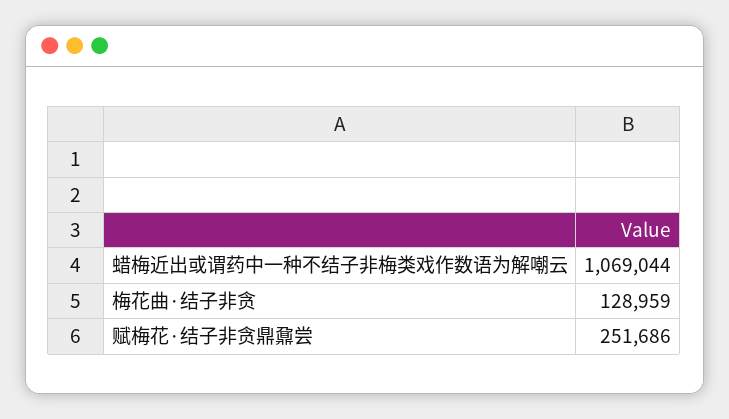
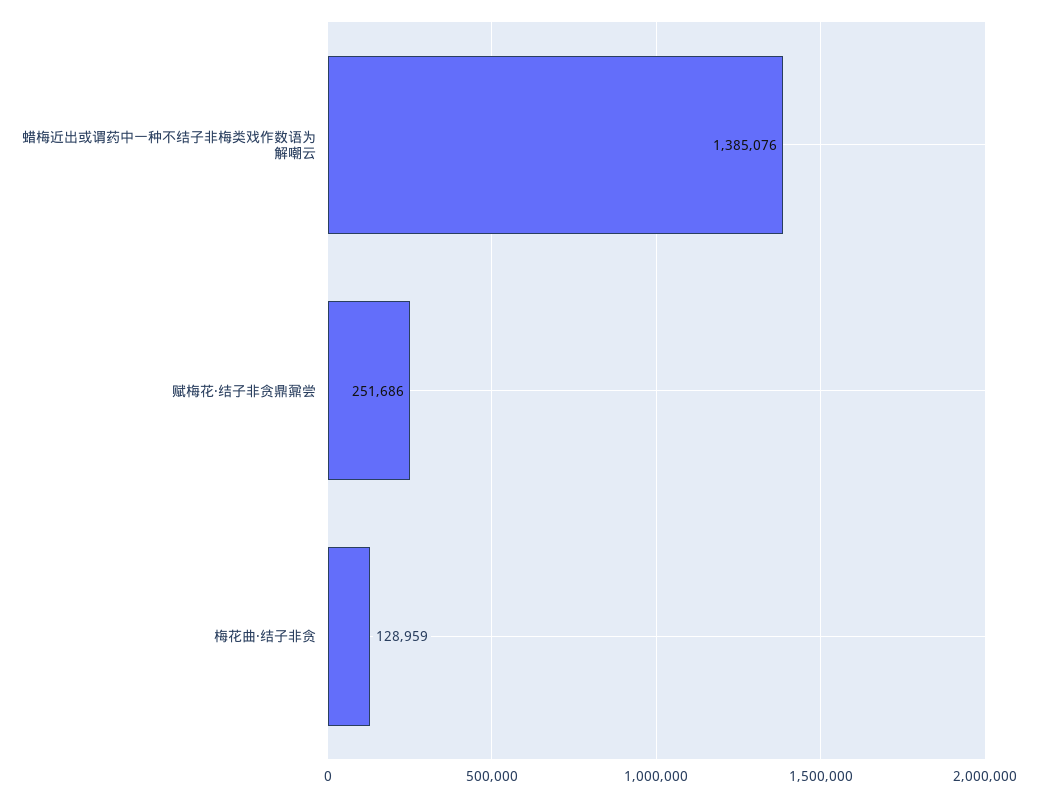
  {
-   "蜡梅近出或谓药中一种不结子非梅类戏作数语为解嘲云": 1069044,
+   "蜡梅近出或谓药中一种不结子非梅类戏作数语为解嘲云": 1385076,
    "梅花曲·结子非贪": 128959,
    "赋梅花·结子非贪鼎鼐尝": 251686
  }

